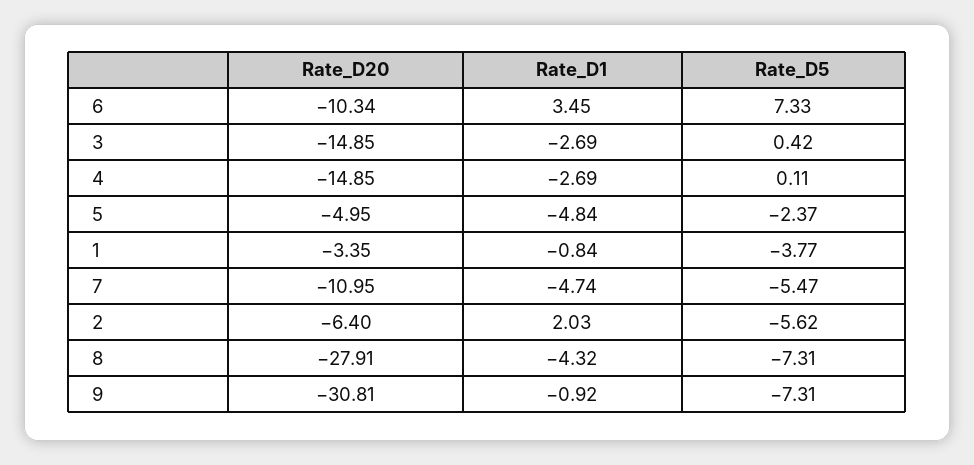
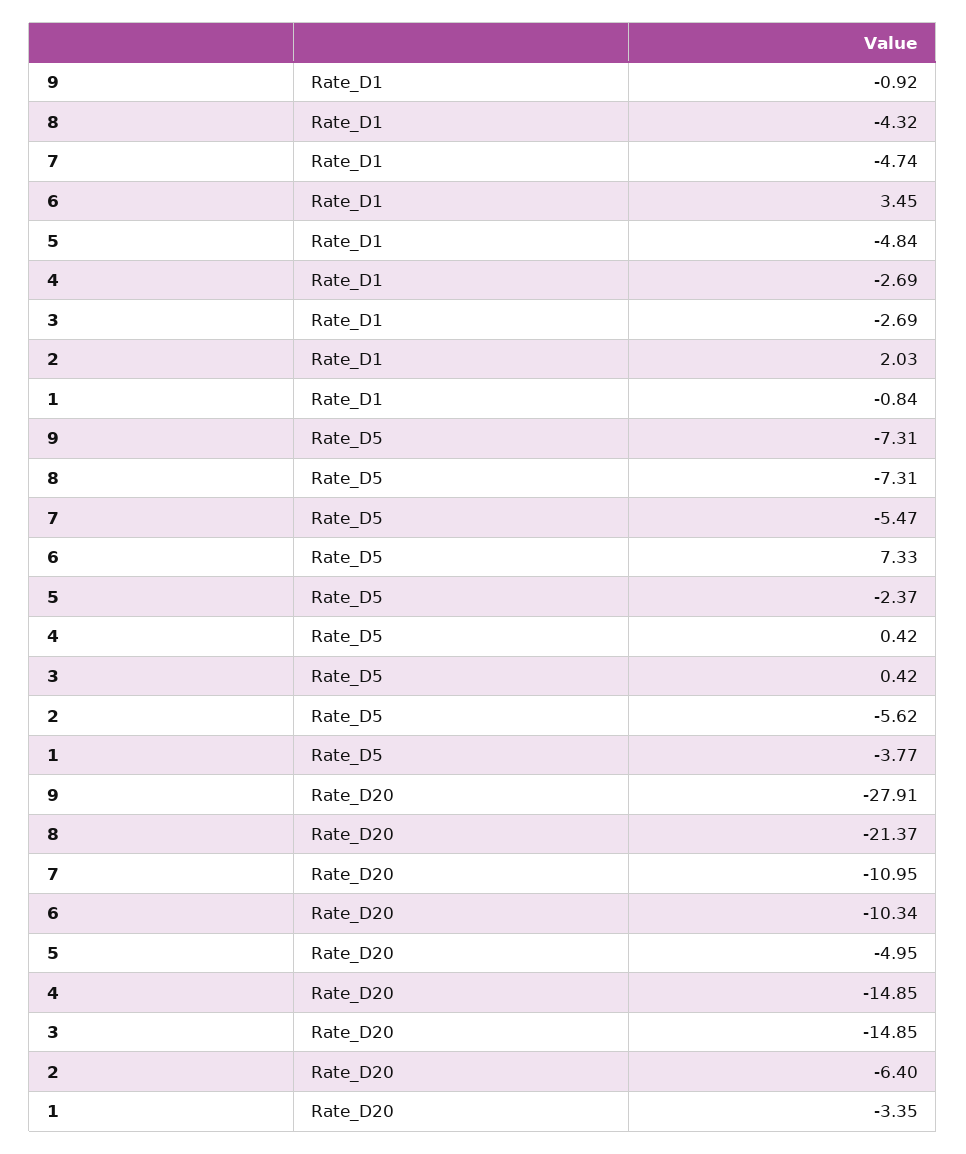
  {
    "Rate_D20": {
      "6": -10.34,
      "3": -14.85,
      "4": -14.85,
      "5": -4.95,
      "1": -3.35,
      "7": -10.95,
      "2": -6.4,
-     "8": -27.91,
+     "8": -21.37,
-     "9": -30.81
+     "9": -27.91
    },
    "Rate_D1": {
      "6": 3.45,
      "3": -2.69,
      "4": -2.69,
      "5": -4.84,
      "1": -0.84,
      "7": -4.74,
      "2": 2.03,
      "8": -4.32,
      "9": -0.92
    },
    "Rate_D5": {
      "6": 7.33,
      "3": 0.42,
-     "4": 0.11,
+     "4": 0.42,
      "5": -2.37,
      "1": -3.77,
      "7": -5.47,
      "2": -5.62,
      "8": -7.31,
      "9": -7.31
    }
  }

